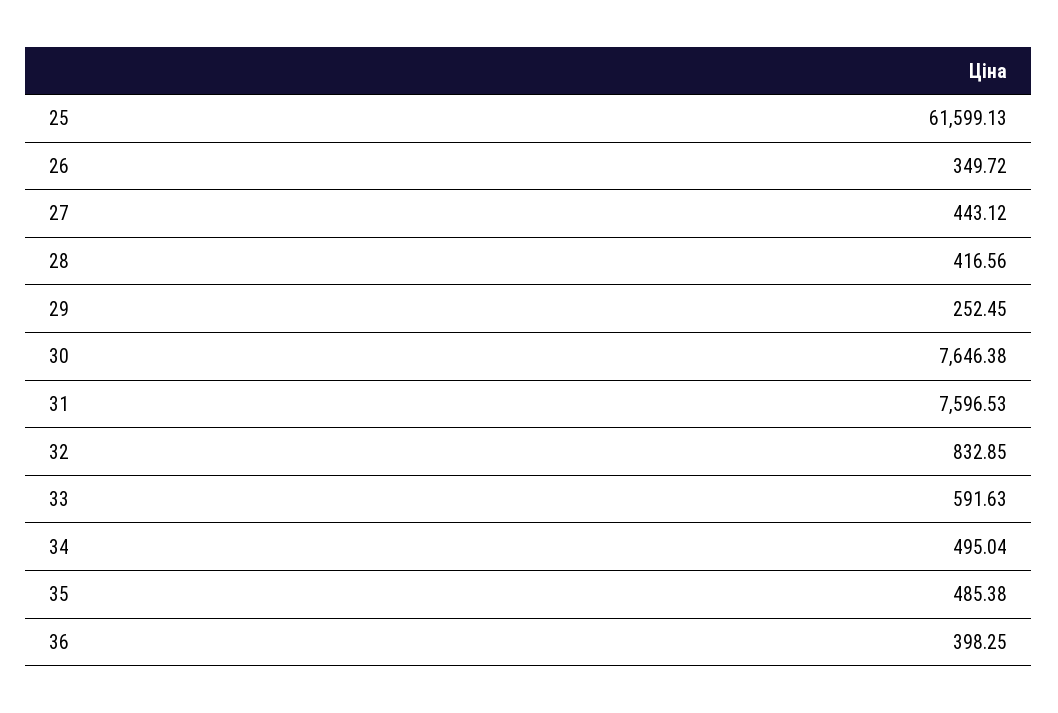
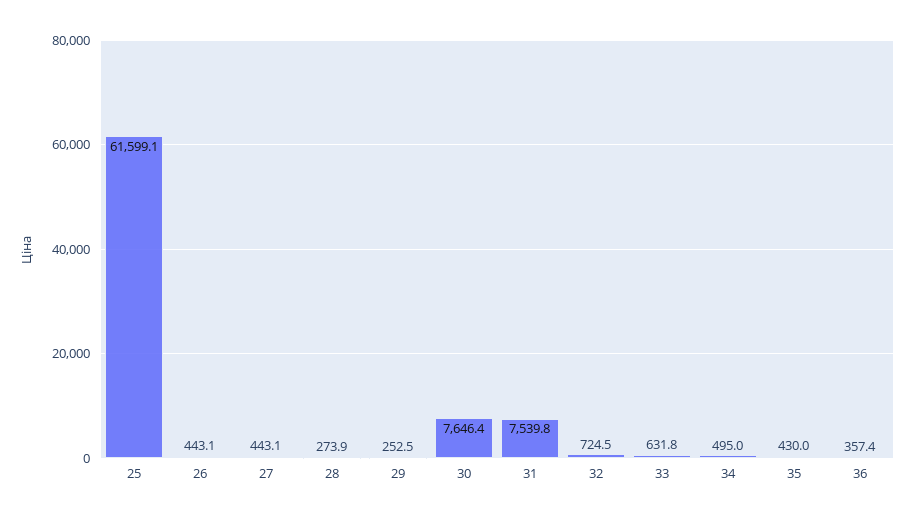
  {
    "25": 61599.13,
-   "26": 349.72,
+   "26": 443.1,
    "27": 443.12,
-   "28": 416.56,
+   "28": 273.9,
    "29": 252.45,
    "30": 7646.38,
-   "31": 7596.53,
+   "31": 7539.8,
-   "32": 832.85,
+   "32": 724.5,
-   "33": 591.63,
+   "33": 631.8,
    "34": 495.04,
-   "35": 485.38,
+   "35": 430,
-   "36": 398.25
+   "36": 357.4
  }

